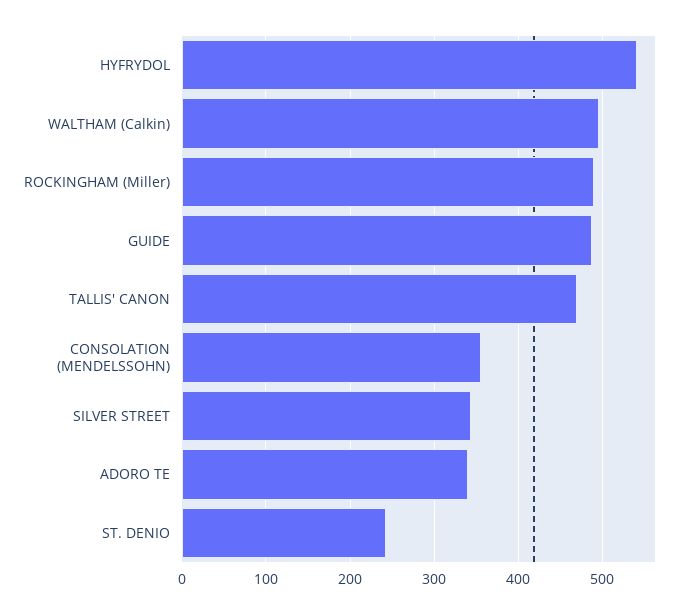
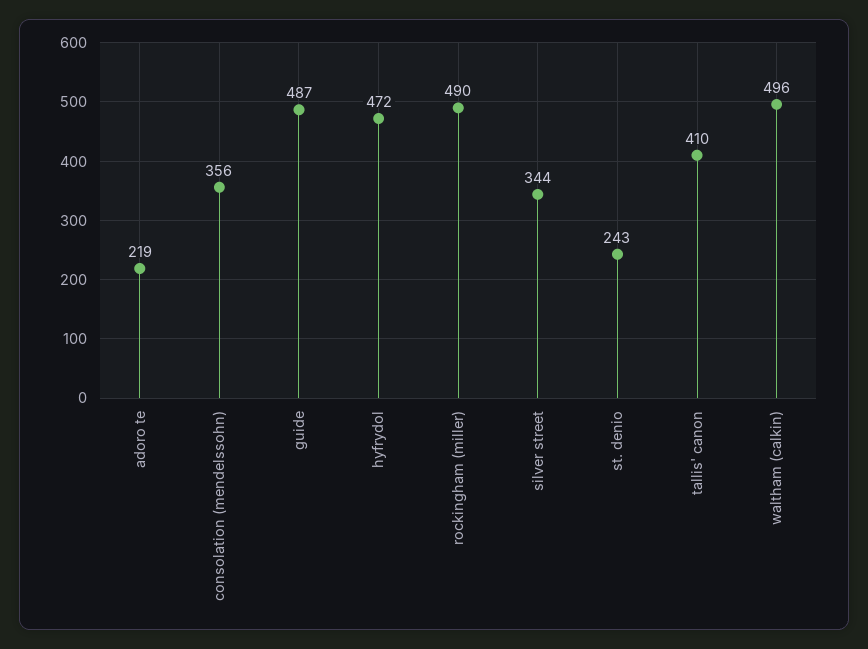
  {
-   "HYFRYDOL": 540,
+   "HYFRYDOL": 472,
    "WALTHAM (Calkin)": 496,
    "ROCKINGHAM (Miller)": 490,
    "GUIDE": 487,
-   "TALLIS' CANON": 470,
+   "TALLIS' CANON": 410,
    "CONSOLATION (MENDELSSOHN)": 356,
    "SILVER STREET": 344,
-   "ADORO TE": 340,
+   "ADORO TE": 219,
    "ST. DENIO": 243
  }

